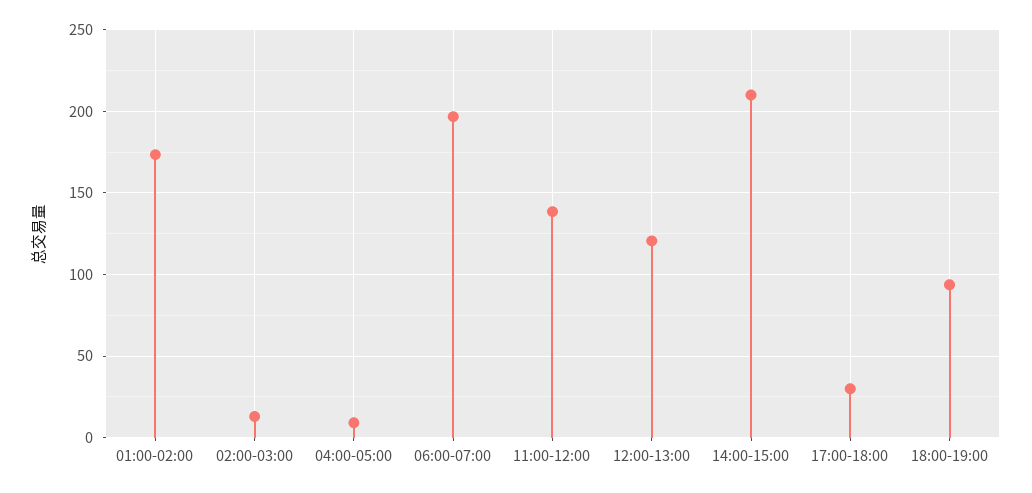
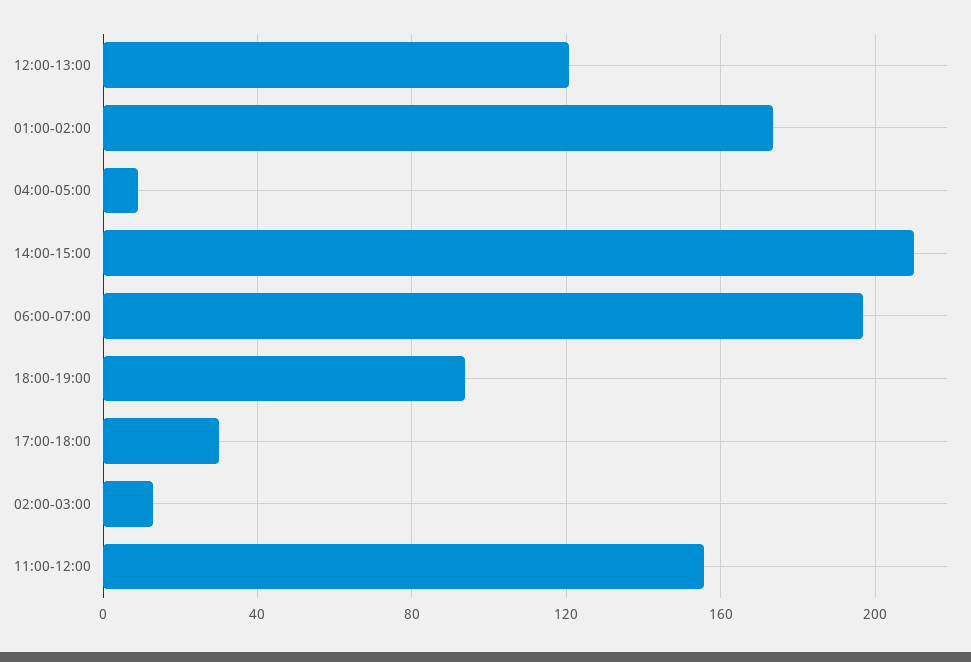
  {
    "01:00-02:00": 175,
    "02:00-03:00": 15,
    "04:00-05:00": 10,
    "06:00-07:00": 195,
-   "11:00-12:00": 140,
+   "11:00-12:00": 155,
    "12:00-13:00": 120,
    "14:00-15:00": 210,
    "17:00-18:00": 30,
    "18:00-19:00": 95
  }

